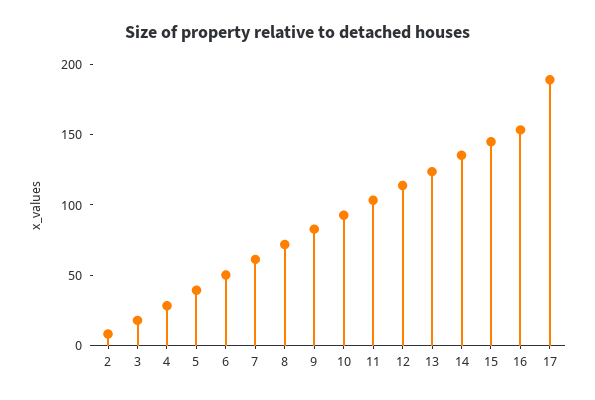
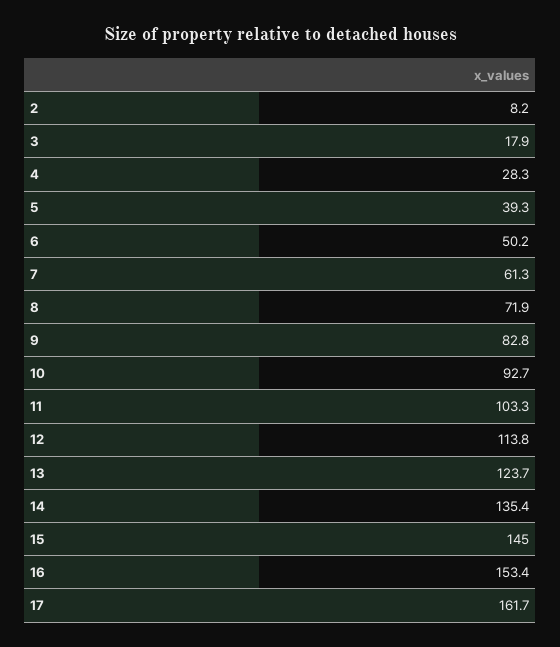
  {
    "2": 8.2,
    "3": 17.9,
    "4": 28.3,
    "5": 39.3,
    "6": 50.2,
    "7": 61.3,
    "8": 71.9,
    "9": 82.8,
    "10": 92.7,
    "11": 103.3,
    "12": 113.8,
    "13": 123.7,
    "14": 135.4,
    "15": 145,
    "16": 153.4,
-   "17": 190
+   "17": 161.7
  }

